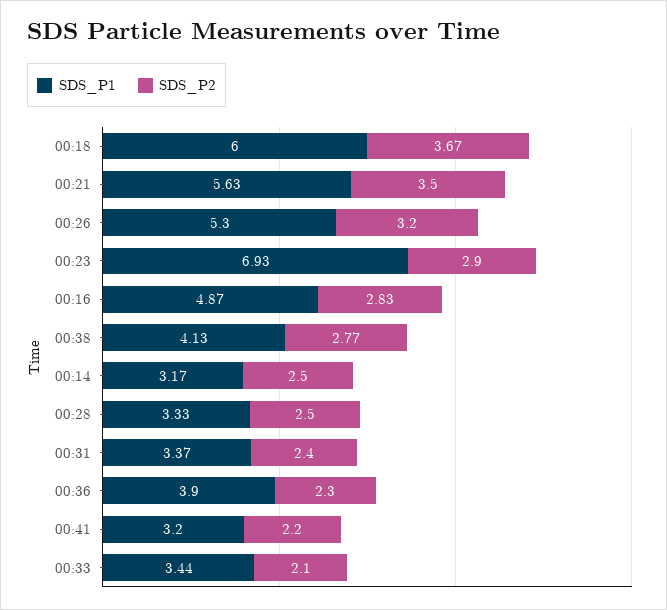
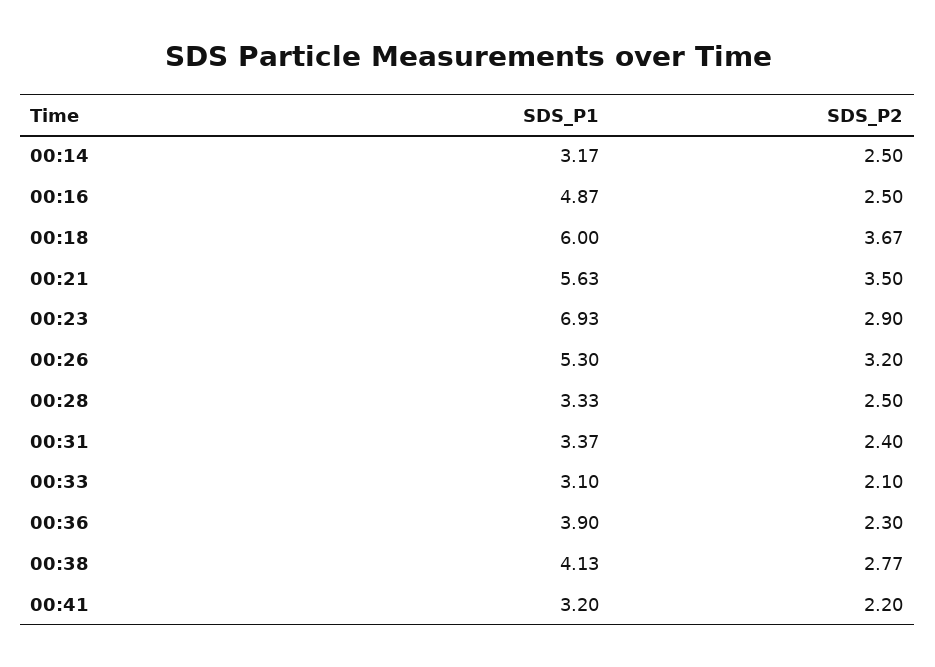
  {
    "SDS_P1": {
      "00:18": 6,
      "00:21": 5.63,
      "00:26": 5.3,
      "00:23": 6.93,
      "00:16": 4.87,
      "00:38": 4.13,
      "00:14": 3.17,
      "00:28": 3.33,
      "00:31": 3.37,
      "00:36": 3.9,
      "00:41": 3.2,
-     "00:33": 3.44
+     "00:33": 3.1
    },
    "SDS_P2": {
      "00:18": 3.67,
      "00:21": 3.5,
      "00:26": 3.2,
      "00:23": 2.9,
-     "00:16": 2.83,
+     "00:16": 2.5,
      "00:38": 2.77,
      "00:14": 2.5,
      "00:28": 2.5,
      "00:31": 2.4,
      "00:36": 2.3,
      "00:41": 2.2,
      "00:33": 2.1
    }
  }

